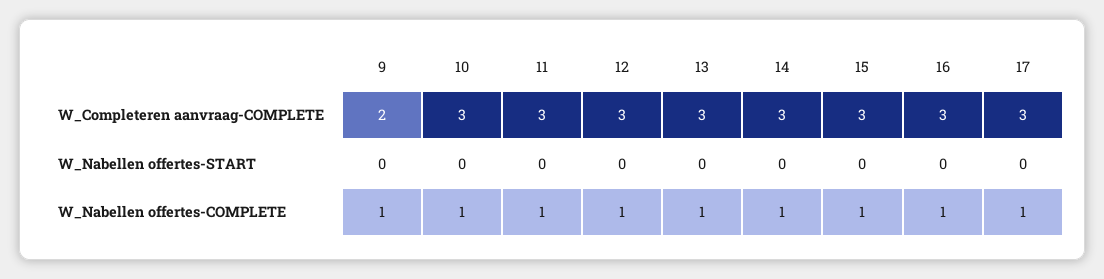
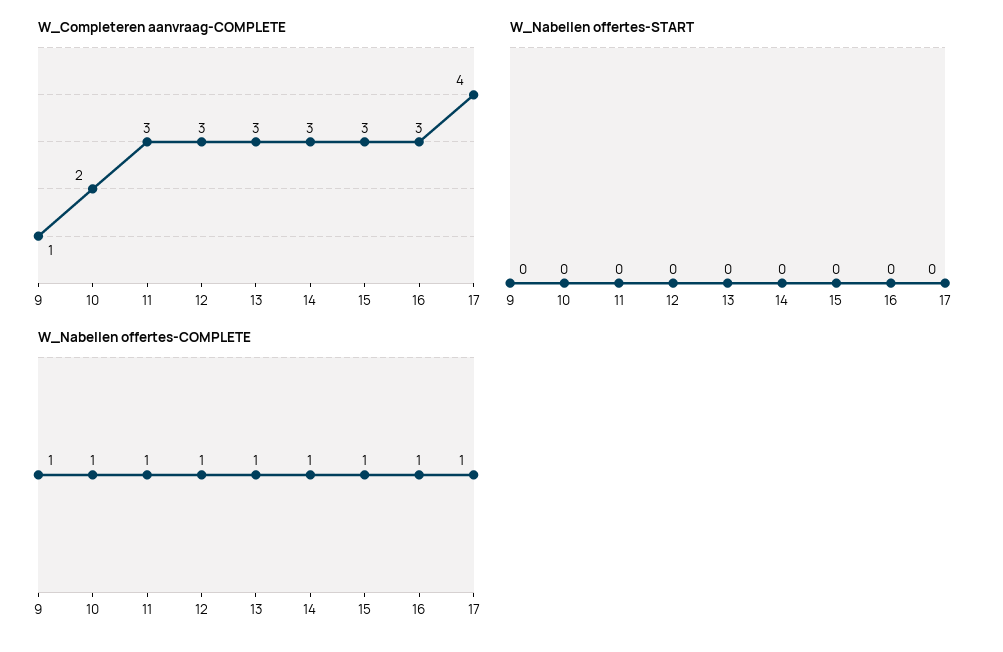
  {
    "W_Completeren aanvraag-COMPLETE": {
-     "9": 2,
+     "9": 1,
-     "10": 3,
+     "10": 2,
      "11": 3,
      "12": 3,
      "13": 3,
      "14": 3,
      "15": 3,
      "16": 3,
-     "17": 3
+     "17": 4
    },
    "W_Nabellen offertes-START": {
      "9": 0,
      "10": 0,
      "11": 0,
      "12": 0,
      "13": 0,
      "14": 0,
      "15": 0,
      "16": 0,
      "17": 0
    },
    "W_Nabellen offertes-COMPLETE": {
      "9": 1,
      "10": 1,
      "11": 1,
      "12": 1,
      "13": 1,
      "14": 1,
      "15": 1,
      "16": 1,
      "17": 1
    }
  }

